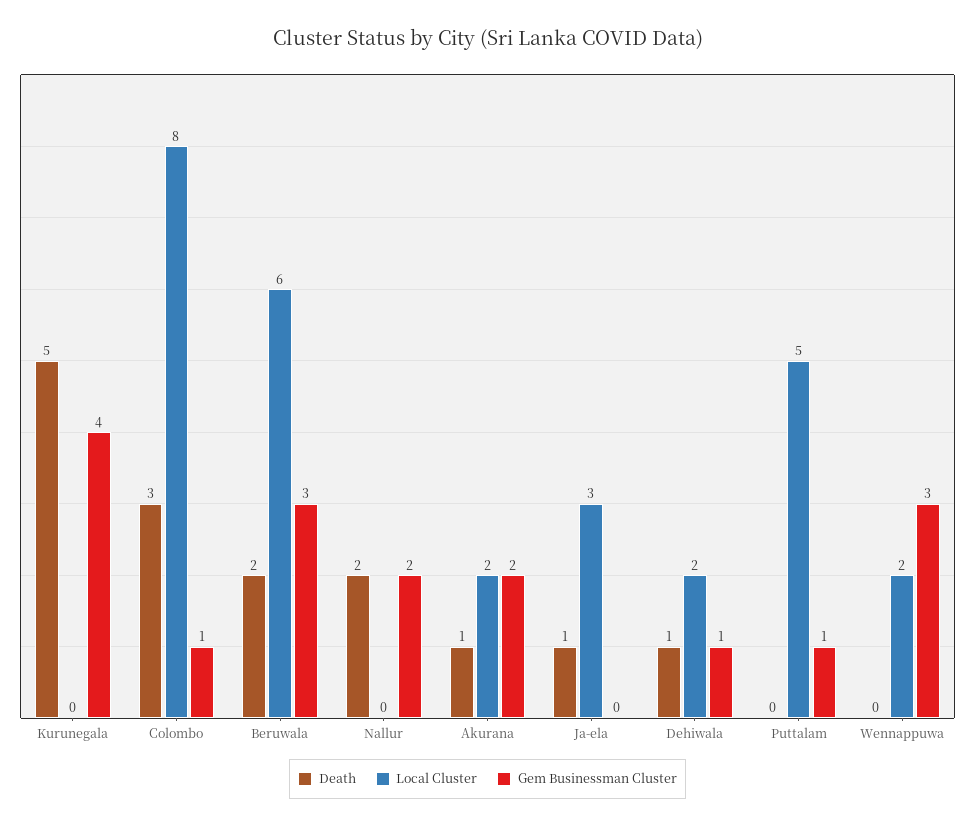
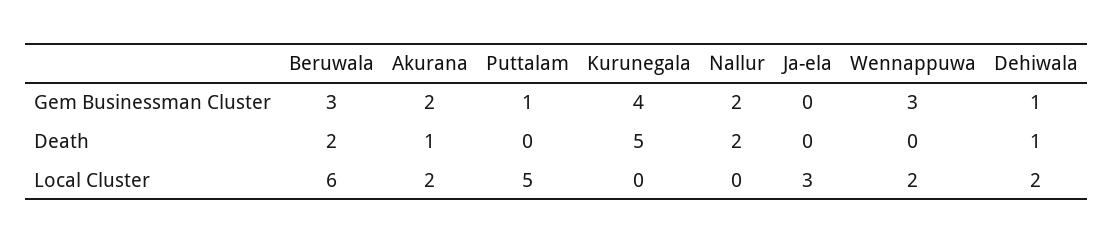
  {
    "Death": {
      "Kurunegala": 5,
-     "Colombo": 3,
      "Beruwala": 2,
      "Nallur": 2,
      "Akurana": 1,
-     "Ja-ela": 1,
+     "Ja-ela": 0,
      "Dehiwala": 1,
      "Puttalam": 0,
      "Wennappuwa": 0
    },
    "Local Cluster": {
      "Kurunegala": 0,
-     "Colombo": 8,
      "Beruwala": 6,
      "Nallur": 0,
      "Akurana": 2,
      "Ja-ela": 3,
      "Dehiwala": 2,
      "Puttalam": 5,
      "Wennappuwa": 2
    },
    "Gem Businessman Cluster": {
      "Kurunegala": 4,
-     "Colombo": 1,
      "Beruwala": 3,
      "Nallur": 2,
      "Akurana": 2,
      "Ja-ela": 0,
      "Dehiwala": 1,
      "Puttalam": 1,
      "Wennappuwa": 3
    }
  }

